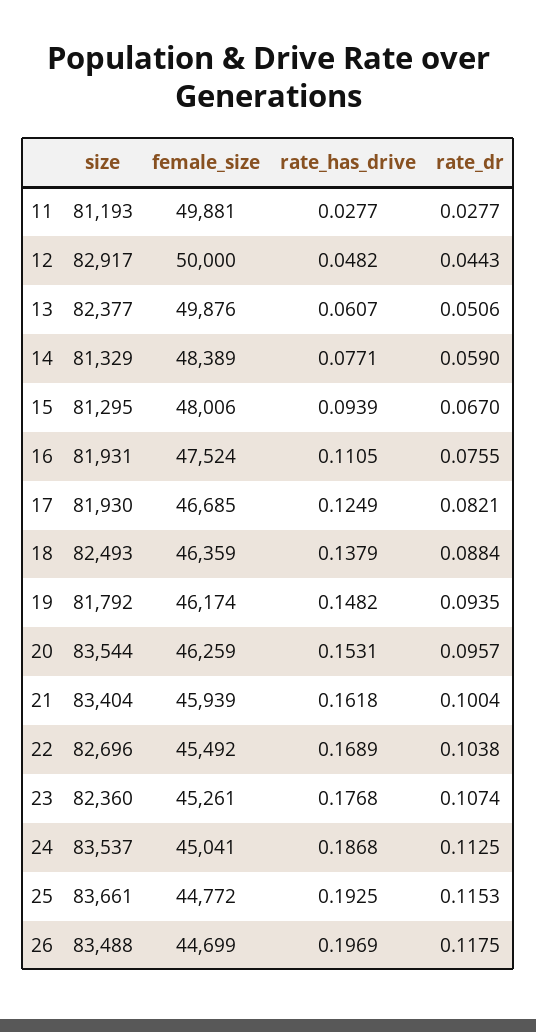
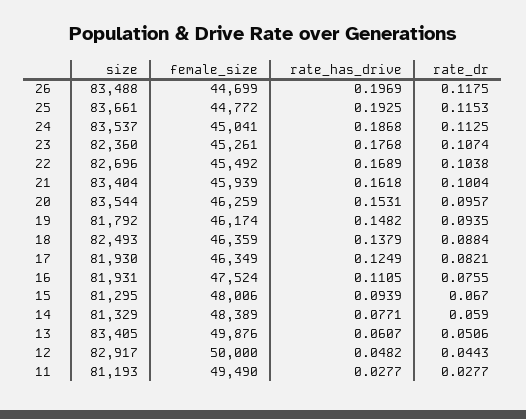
  {
    "size": {
      "11": 81193,
      "12": 82917,
-     "13": 82377,
+     "13": 83405,
      "14": 81329,
      "15": 81295,
      "16": 81931,
      "17": 81930,
      "18": 82493,
      "19": 81792,
      "20": 83544,
      "21": 83404,
      "22": 82696,
      "23": 82360,
      "24": 83537,
      "25": 83661,
      "26": 83488
    },
    "female_size": {
-     "11": 49881,
+     "11": 49490,
      "12": 50000,
      "13": 49876,
      "14": 48389,
      "15": 48006,
      "16": 47524,
-     "17": 46685,
+     "17": 46349,
      "18": 46359,
      "19": 46174,
      "20": 46259,
      "21": 45939,
      "22": 45492,
      "23": 45261,
      "24": 45041,
      "25": 44772,
      "26": 44699
    },
    "rate_has_drive": {
      "11": 0.0277,
      "12": 0.0482,
      "13": 0.0607,
      "14": 0.0771,
      "15": 0.0939,
      "16": 0.1105,
      "17": 0.1249,
      "18": 0.1379,
      "19": 0.1482,
      "20": 0.1531,
      "21": 0.1618,
      "22": 0.1689,
      "23": 0.1768,
      "24": 0.1868,
      "25": 0.1925,
      "26": 0.1969
    },
    "rate_dr": {
      "11": 0.0277,
      "12": 0.0443,
      "13": 0.0506,
      "14": 0.059,
      "15": 0.067,
      "16": 0.0755,
      "17": 0.0821,
      "18": 0.0884,
      "19": 0.0935,
      "20": 0.0957,
      "21": 0.1004,
      "22": 0.1038,
      "23": 0.1074,
      "24": 0.1125,
      "25": 0.1153,
      "26": 0.1175
    }
  }

